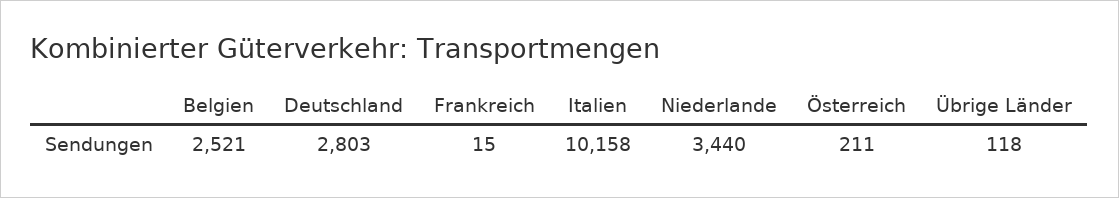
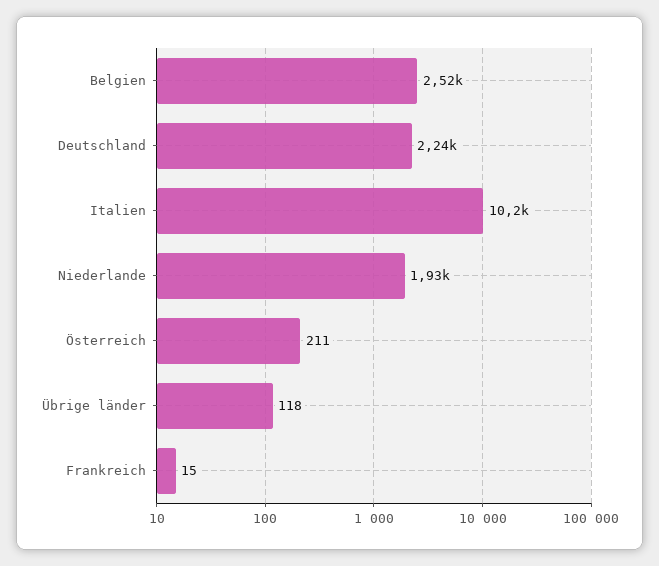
  {
    "Belgien": 2521,
-   "Deutschland": 2803,
+   "Deutschland": 2240,
    "Frankreich": 15,
    "Italien": 10158,
-   "Niederlande": 3440,
+   "Niederlande": 1930,
    "Österreich": 211,
    "Übrige Länder": 118
  }

